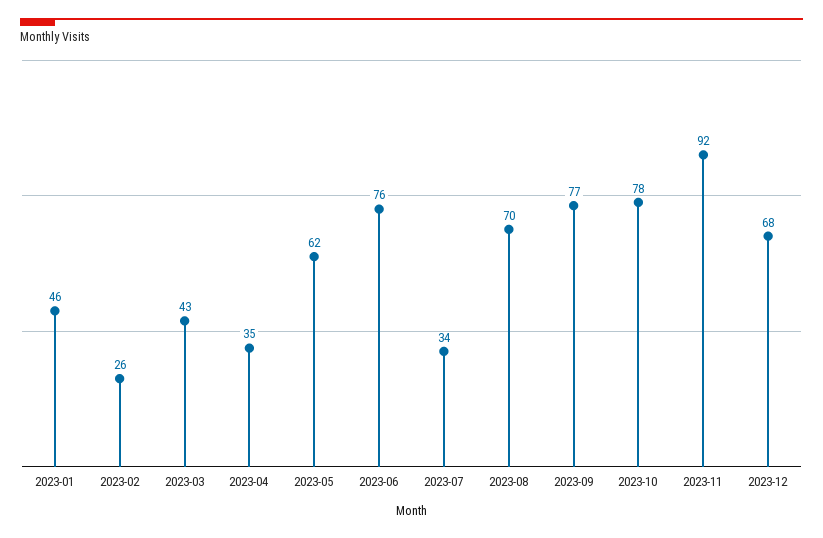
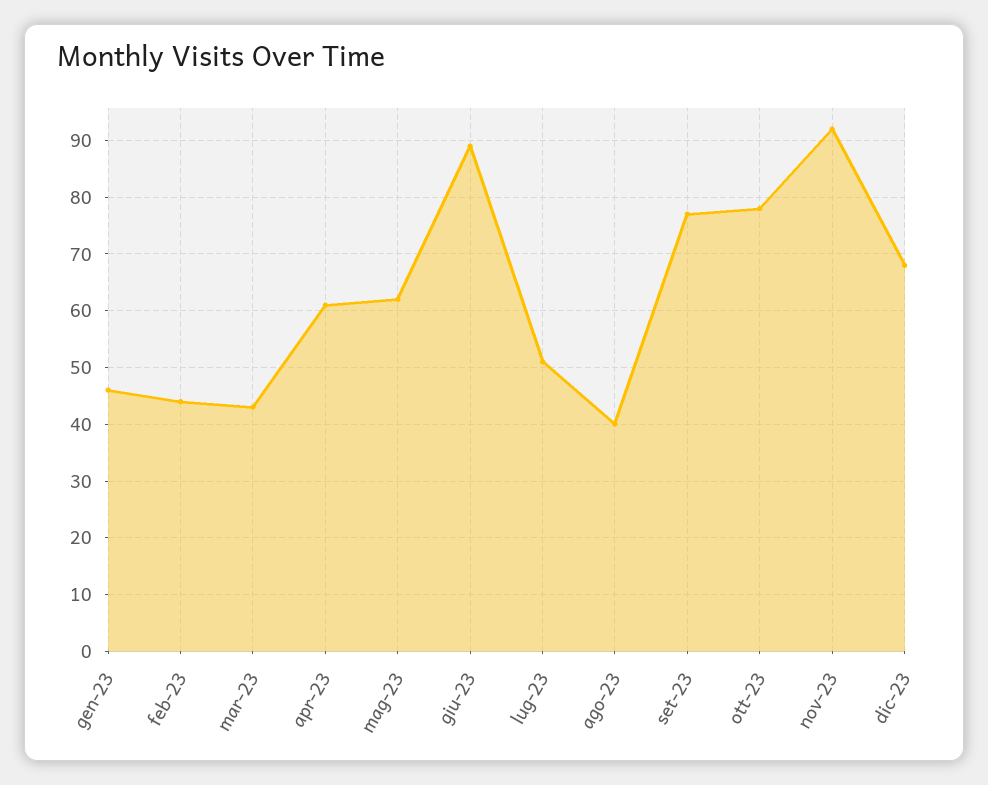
  {
    "2023-01": 46,
-   "2023-02": 26,
+   "2023-02": 45,
    "2023-03": 43,
-   "2023-04": 35,
+   "2023-04": 60,
    "2023-05": 62,
-   "2023-06": 76,
+   "2023-06": 90,
-   "2023-07": 34,
+   "2023-07": 50,
-   "2023-08": 70,
+   "2023-08": 40,
    "2023-09": 77,
    "2023-10": 78,
    "2023-11": 92,
    "2023-12": 68
  }

